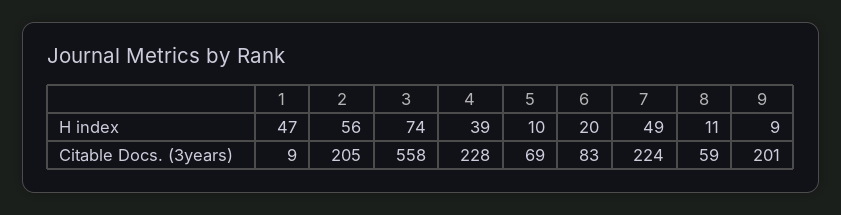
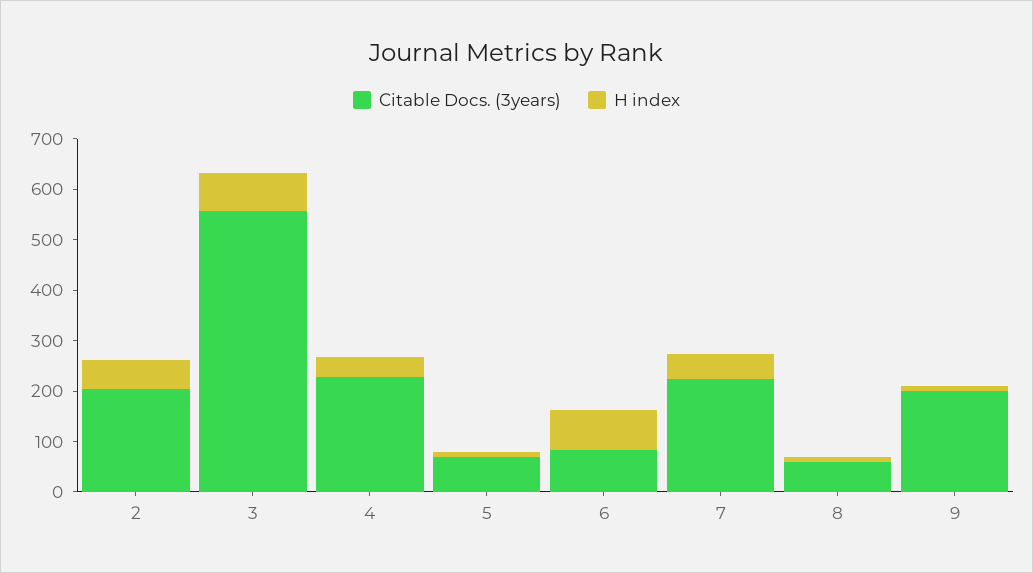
  {
    "H index": {
-     "1": 47,
      "2": 56,
      "3": 74,
      "4": 39,
      "5": 10,
-     "6": 20,
+     "6": 80,
      "7": 49,
      "8": 11,
      "9": 9
    },
    "Citable Docs. (3years)": {
-     "1": 9,
      "2": 205,
      "3": 558,
      "4": 228,
      "5": 69,
      "6": 83,
      "7": 224,
      "8": 59,
      "9": 201
    }
  }

